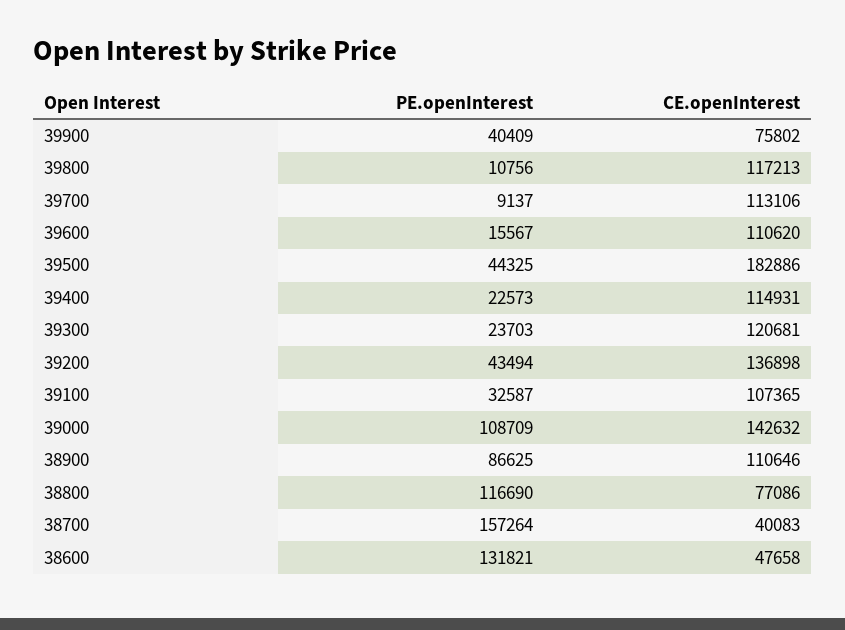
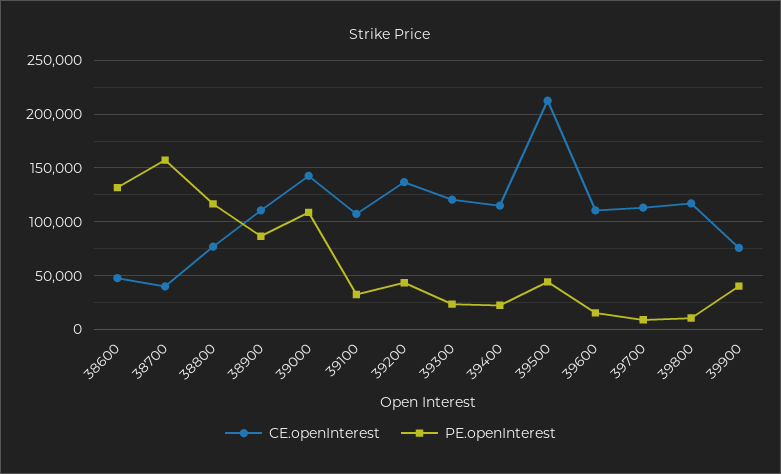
  {
    "PE.openInterest": {
      "39900": 40409,
      "39800": 10756,
      "39700": 9137,
      "39600": 15567,
      "39500": 44325,
      "39400": 22573,
      "39300": 23703,
      "39200": 43494,
      "39100": 32587,
      "39000": 108709,
      "38900": 86625,
      "38800": 116690,
      "38700": 157264,
      "38600": 131821
    },
    "CE.openInterest": {
      "39900": 75802,
      "39800": 117213,
      "39700": 113106,
      "39600": 110620,
-     "39500": 182886,
+     "39500": 210000,
      "39400": 114931,
      "39300": 120681,
      "39200": 136898,
      "39100": 107365,
      "39000": 142632,
      "38900": 110646,
      "38800": 77086,
      "38700": 40083,
      "38600": 47658
    }
  }

